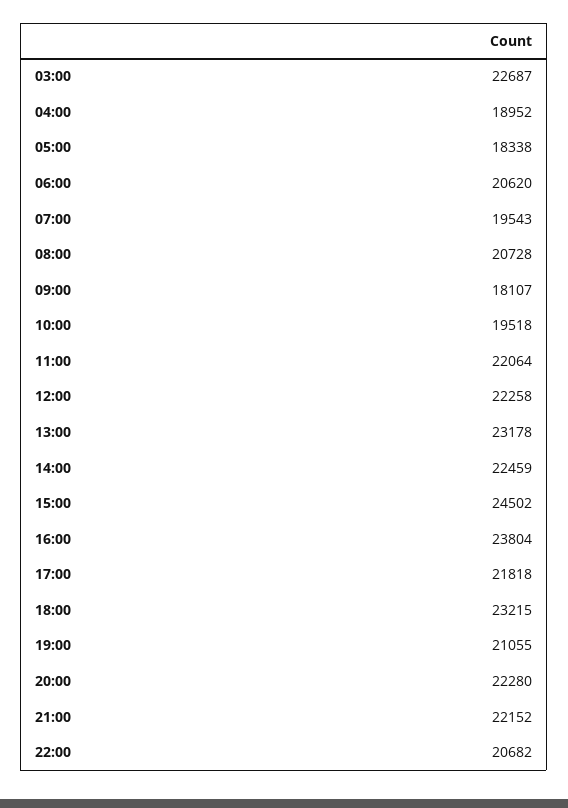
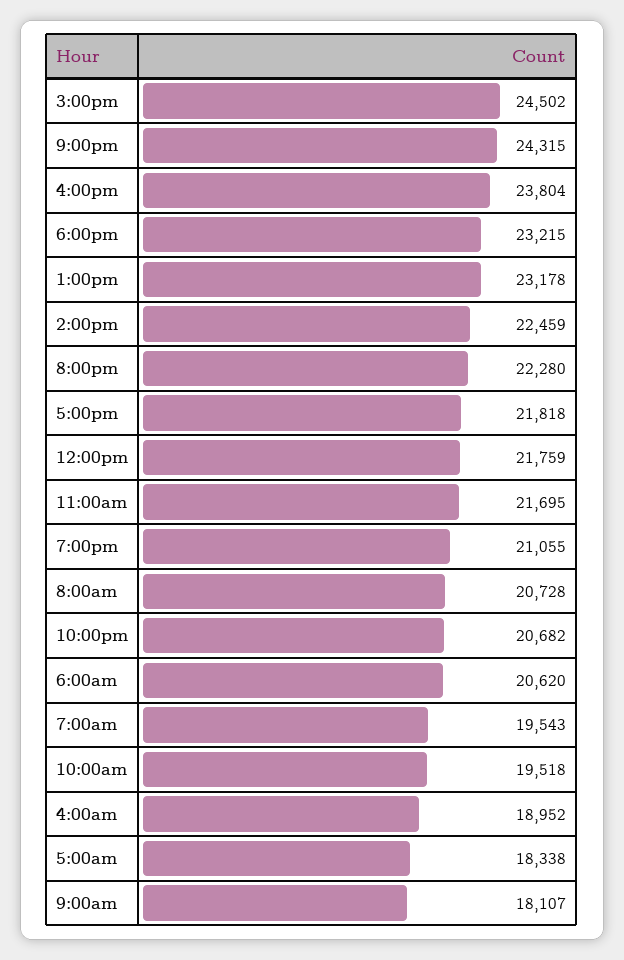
  {
-   "03:00": 22687,
    "04:00": 18952,
    "05:00": 18338,
    "06:00": 20620,
    "07:00": 19543,
    "08:00": 20728,
    "09:00": 18107,
    "10:00": 19518,
-   "11:00": 22064,
+   "11:00": 21695,
-   "12:00": 22258,
+   "12:00": 21759,
    "13:00": 23178,
    "14:00": 22459,
    "15:00": 24502,
    "16:00": 23804,
    "17:00": 21818,
    "18:00": 23215,
    "19:00": 21055,
    "20:00": 22280,
-   "21:00": 22152,
+   "21:00": 24315,
    "22:00": 20682
  }

